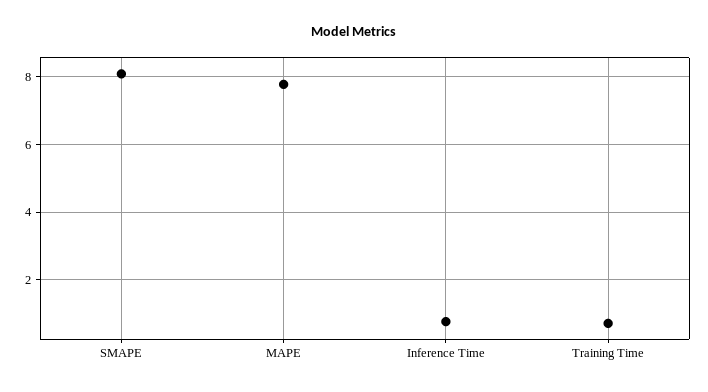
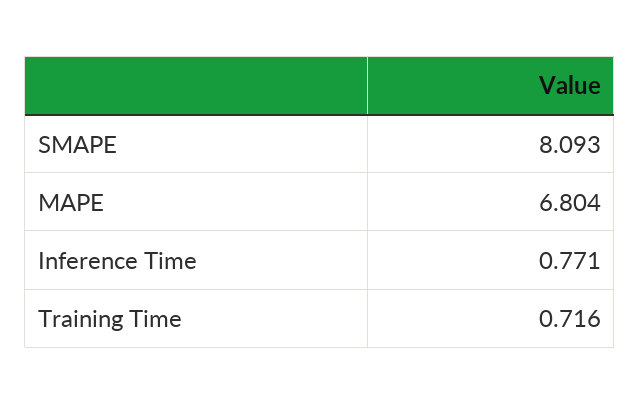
  {
    "SMAPE": 8.093,
-   "MAPE": 7.8,
+   "MAPE": 6.804,
    "Inference Time": 0.771,
    "Training Time": 0.716
  }

